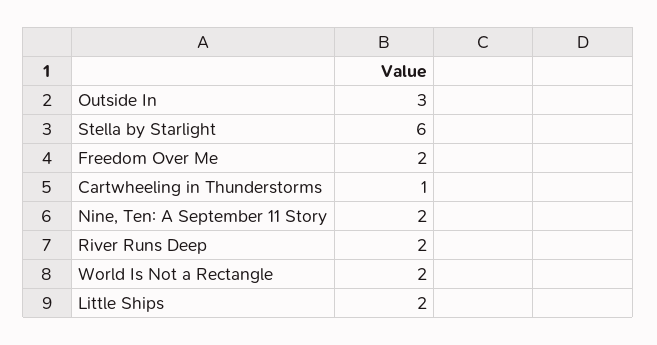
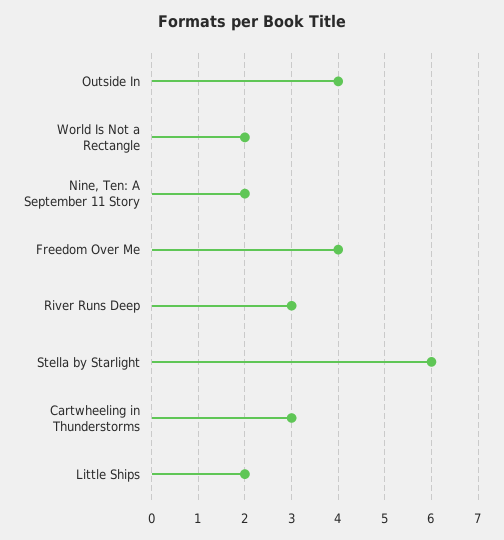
  {
-   "Outside In": 3,
+   "Outside In": 4,
    "Stella by Starlight": 6,
-   "Freedom Over Me": 2,
+   "Freedom Over Me": 4,
-   "Cartwheeling in Thunderstorms": 1,
+   "Cartwheeling in Thunderstorms": 3,
    "Nine, Ten: A September 11 Story": 2,
-   "River Runs Deep": 2,
+   "River Runs Deep": 3,
    "World Is Not a Rectangle": 2,
    "Little Ships": 2
  }

